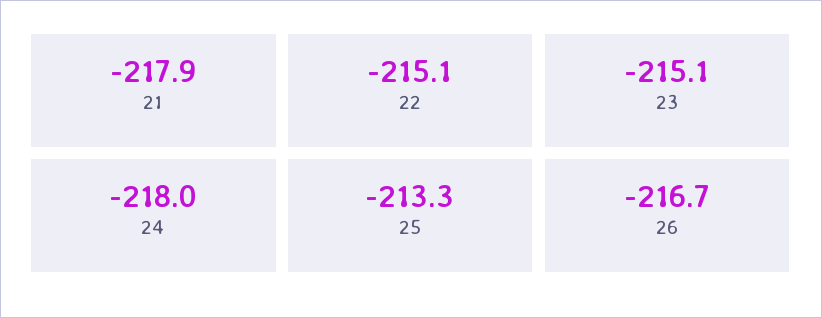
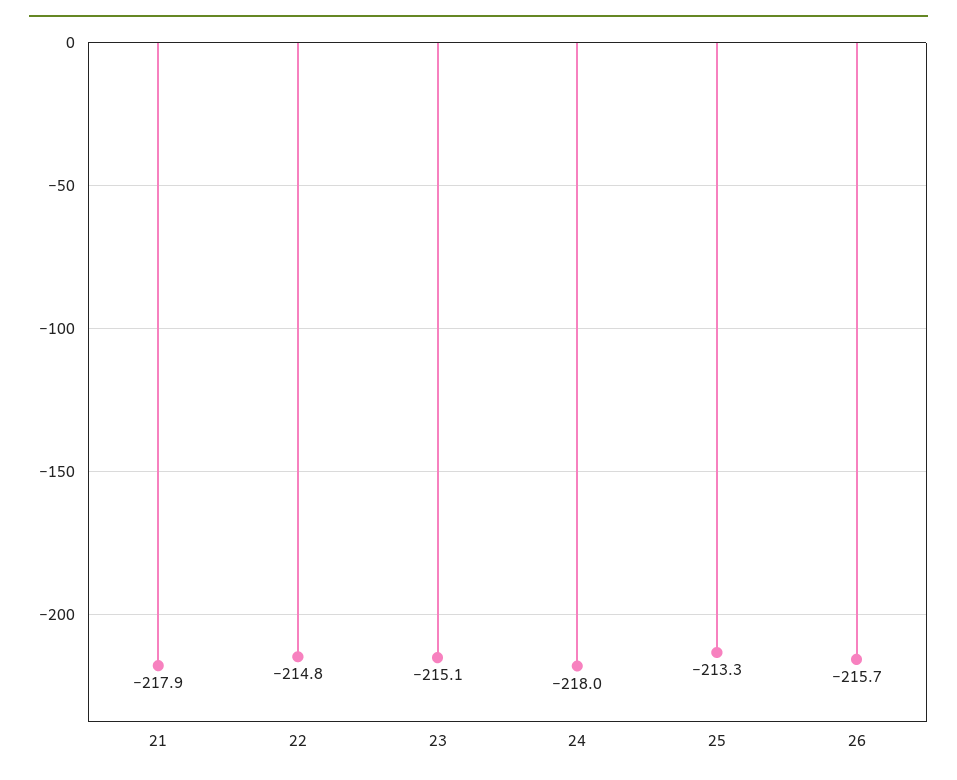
  {
    "21": -217.9,
-   "22": -215.1,
+   "22": -214.8,
    "23": -215.1,
    "24": -218,
    "25": -213.3,
-   "26": -216.7
+   "26": -215.7
  }

